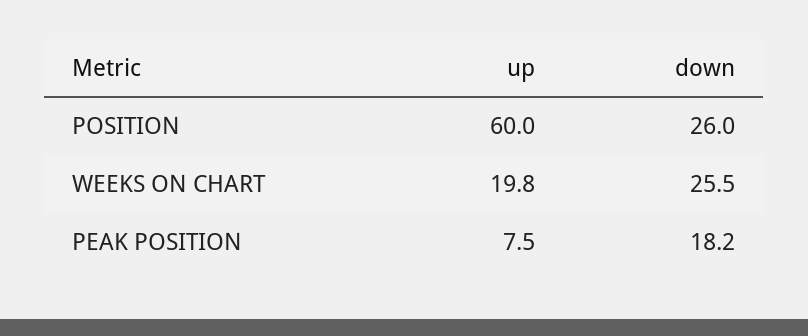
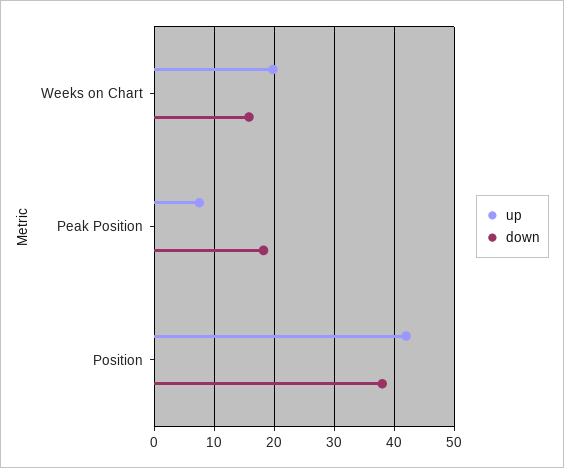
  {
    "up": {
-     "POSITION": 60,
+     "POSITION": 42,
      "WEEKS ON CHART": 19.8,
      "PEAK POSITION": 7.5
    },
    "down": {
-     "POSITION": 26,
+     "POSITION": 38,
-     "WEEKS ON CHART": 25.5,
+     "WEEKS ON CHART": 16,
      "PEAK POSITION": 18.2
    }
  }

